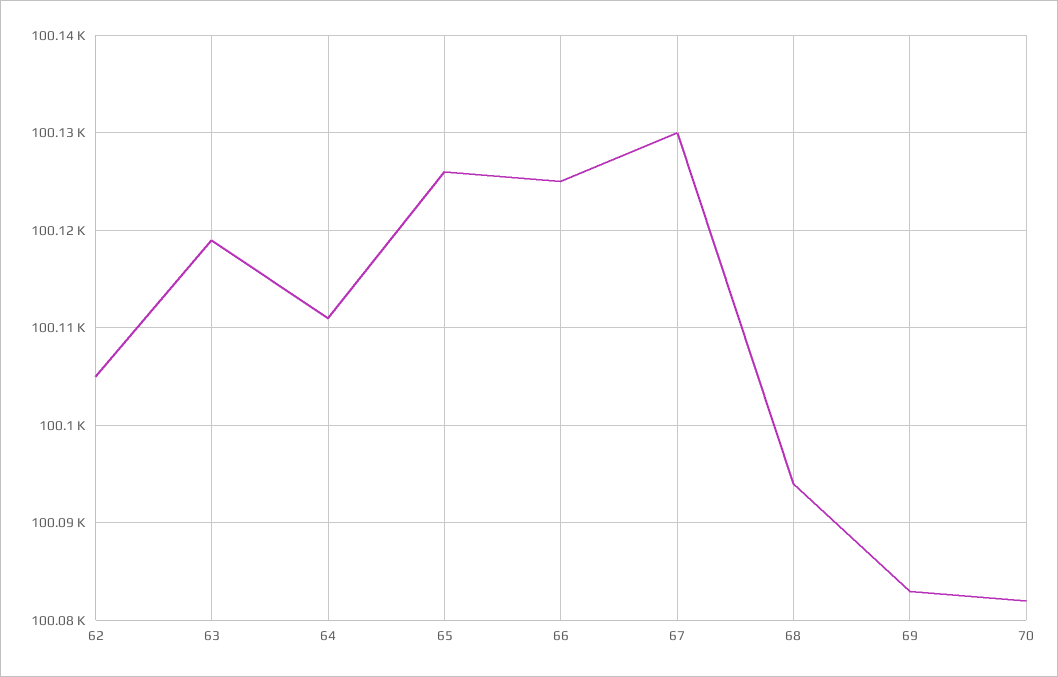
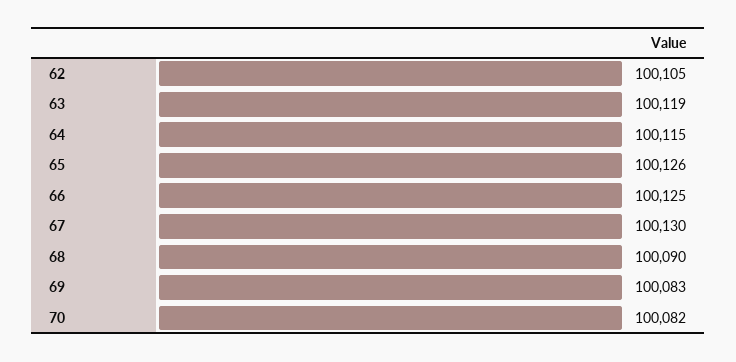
  {
    "62": 100105,
    "63": 100119,
-   "64": 100111,
+   "64": 100115,
    "65": 100126,
    "66": 100125,
    "67": 100130,
-   "68": 100094,
+   "68": 100090,
    "69": 100083,
    "70": 100082
  }

